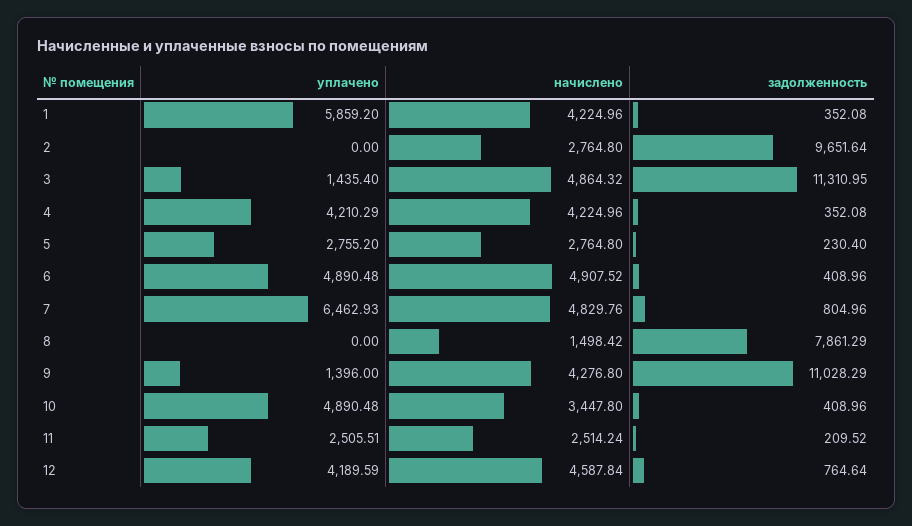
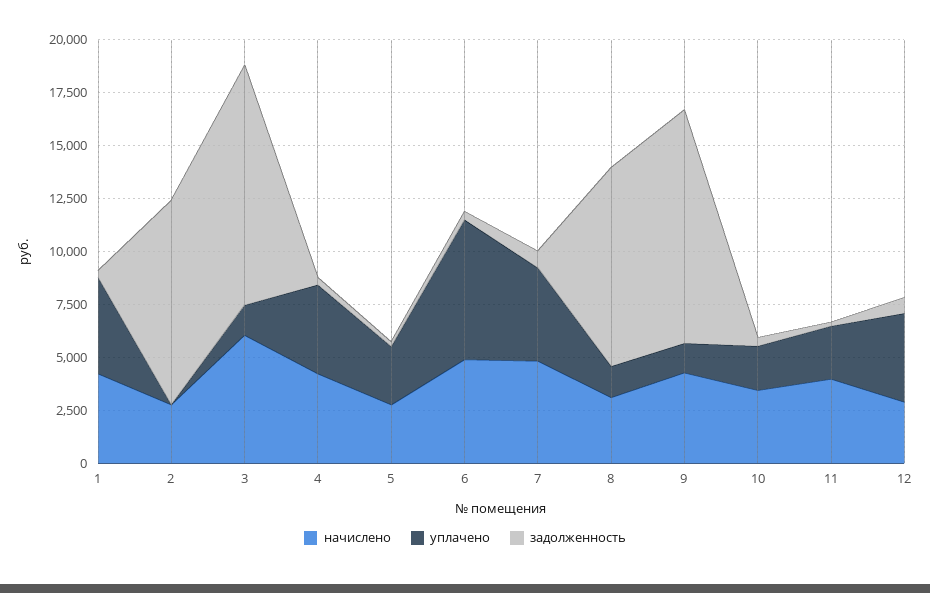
  {
    "уплачено": {
-     "1": 5859.2,
+     "1": 4500,
      "2": 0,
      "3": 1435.4,
      "4": 4210.29,
      "5": 2755.2,
-     "6": 4890.48,
+     "6": 6500,
-     "7": 6462.93,
+     "7": 4500,
-     "8": 0,
+     "8": 1500,
      "9": 1396,
-     "10": 4890.48,
+     "10": 2000,
      "11": 2505.51,
      "12": 4189.59
    },
    "начислено": {
      "1": 4224.96,
      "2": 2764.8,
-     "3": 4864.32,
+     "3": 6000,
      "4": 4224.96,
      "5": 2764.8,
      "6": 4907.52,
      "7": 4829.76,
-     "8": 1498.42,
+     "8": 3000,
      "9": 4276.8,
      "10": 3447.8,
-     "11": 2514.24,
+     "11": 4000,
-     "12": 4587.84
+     "12": 3000
    },
    "задолженность": {
      "1": 352.08,
      "2": 9651.64,
      "3": 11310.95,
      "4": 352.08,
      "5": 230.4,
      "6": 408.96,
      "7": 804.96,
-     "8": 7861.29,
+     "8": 9500,
      "9": 11028.29,
      "10": 408.96,
      "11": 209.52,
      "12": 764.64
    }
  }

